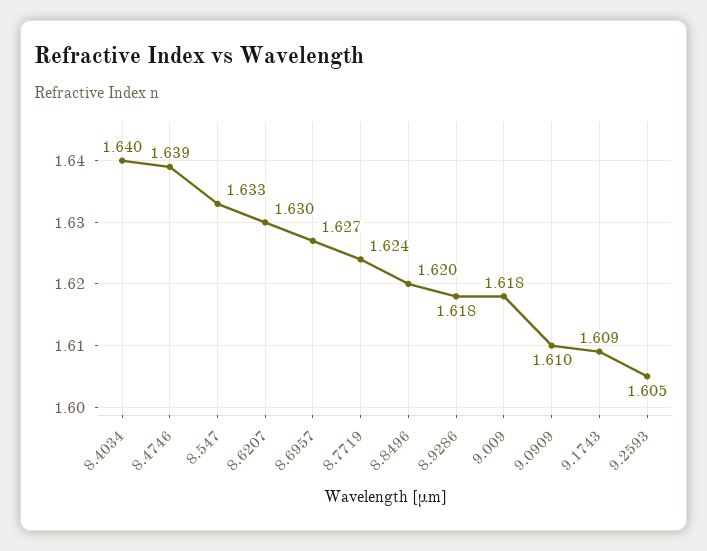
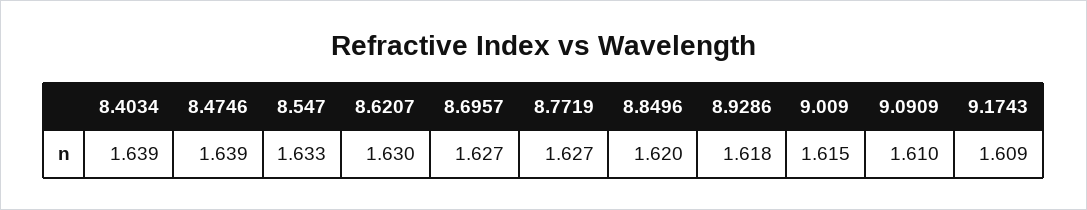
  {
-   "8.4034": 1.64,
+   "8.4034": 1.639,
    "8.4746": 1.639,
    "8.547": 1.633,
    "8.6207": 1.63,
    "8.6957": 1.627,
-   "8.7719": 1.624,
+   "8.7719": 1.627,
    "8.8496": 1.62,
    "8.9286": 1.618,
-   "9.009": 1.618,
+   "9.009": 1.615,
    "9.0909": 1.61,
-   "9.1743": 1.609,
+   "9.1743": 1.609
-   "9.2593": 1.605
  }

